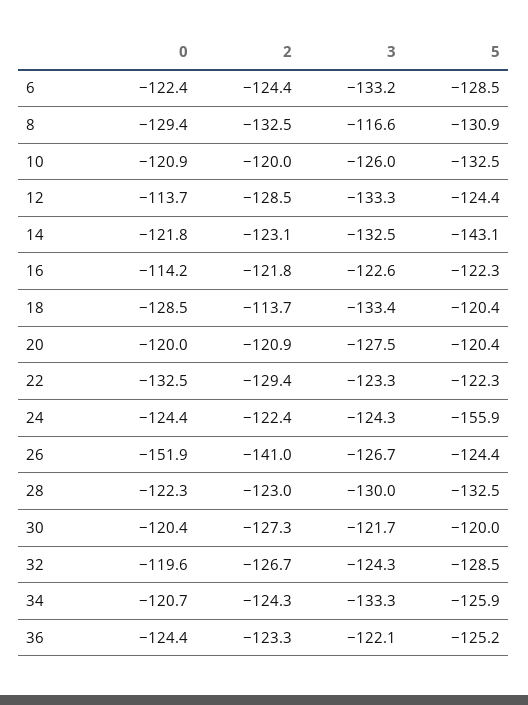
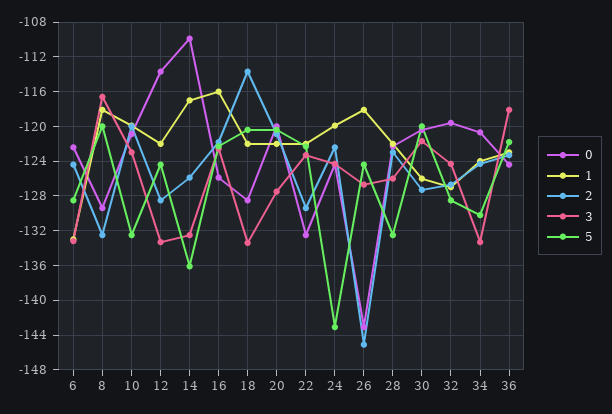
  {
    "0": {
      "6": -122.4,
      "8": -129.4,
      "10": -120.9,
      "12": -113.7,
-     "14": -121.8,
+     "14": -110,
-     "16": -114.2,
+     "16": -126,
      "18": -128.5,
      "20": -120,
      "22": -132.5,
      "24": -124.4,
-     "26": -151.9,
+     "26": -143,
      "28": -122.3,
      "30": -120.4,
      "32": -119.6,
      "34": -120.7,
      "36": -124.4
    },
    "2": {
      "6": -124.4,
      "8": -132.5,
      "10": -120,
      "12": -128.5,
-     "14": -123.1,
+     "14": -126,
      "16": -121.8,
      "18": -113.7,
      "20": -120.9,
      "22": -129.4,
      "24": -122.4,
-     "26": -141,
+     "26": -145,
      "28": -123,
      "30": -127.3,
      "32": -126.7,
      "34": -124.3,
      "36": -123.3
    },
    "3": {
      "6": -133.2,
      "8": -116.6,
-     "10": -126,
+     "10": -123,
      "12": -133.3,
      "14": -132.5,
      "16": -122.6,
      "18": -133.4,
      "20": -127.5,
      "22": -123.3,
      "24": -124.3,
      "26": -126.7,
-     "28": -130,
+     "28": -126,
      "30": -121.7,
      "32": -124.3,
      "34": -133.3,
-     "36": -122.1
+     "36": -118
    },
    "5": {
      "6": -128.5,
-     "8": -130.9,
+     "8": -120,
      "10": -132.5,
      "12": -124.4,
-     "14": -143.1,
+     "14": -136,
      "16": -122.3,
      "18": -120.4,
      "20": -120.4,
      "22": -122.3,
-     "24": -155.9,
+     "24": -143,
      "26": -124.4,
      "28": -132.5,
      "30": -120,
      "32": -128.5,
-     "34": -125.9,
+     "34": -130,
-     "36": -125.2
+     "36": -122
-   }
+   },
+   "1": {
+     "6": -133,
+     "8": -118,
+     "10": -120,
+     "12": -122,
+     "14": -117,
+     "16": -116,
+     "18": -122,
+     "20": -122,
+     "22": -122,
+     "24": -120,
+     "26": -118,
+     "28": -122,
+     "30": -126,
+     "32": -127,
+     "34": -124,
+     "36": -123
+   }
  }

